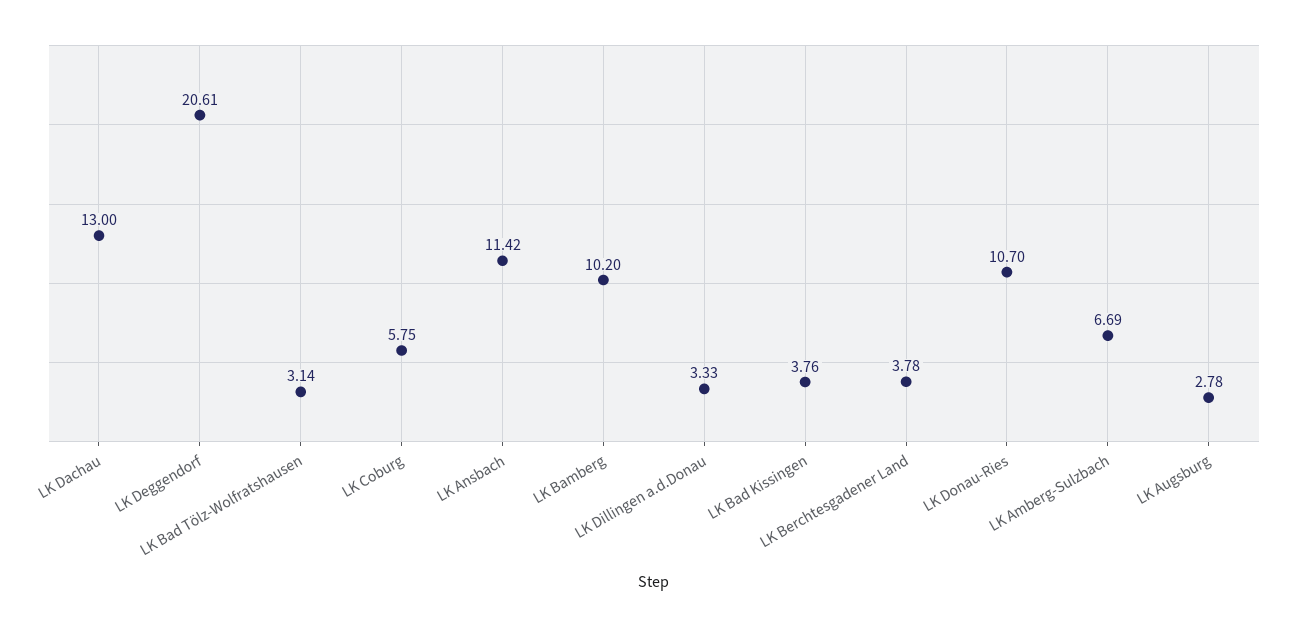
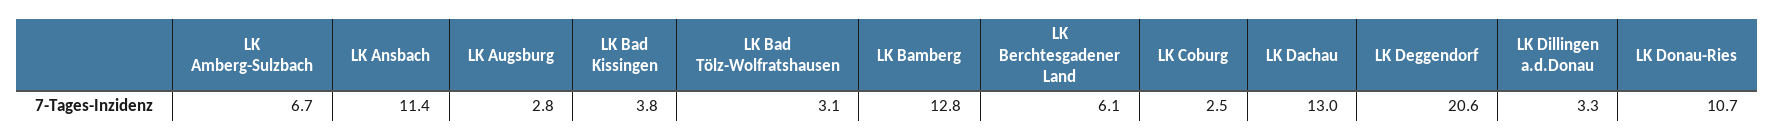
  {
    "LK Dachau": 13,
    "LK Deggendorf": 20.61,
    "LK Bad Tölz-Wolfratshausen": 3.14,
-   "LK Coburg": 5.75,
+   "LK Coburg": 2.5,
    "LK Ansbach": 11.42,
-   "LK Bamberg": 10.2,
+   "LK Bamberg": 12.8,
    "LK Dillingen a.d.Donau": 3.33,
    "LK Bad Kissingen": 3.76,
-   "LK Berchtesgadener Land": 3.78,
+   "LK Berchtesgadener Land": 6.1,
    "LK Donau-Ries": 10.7,
    "LK Amberg-Sulzbach": 6.69,
    "LK Augsburg": 2.78
  }

